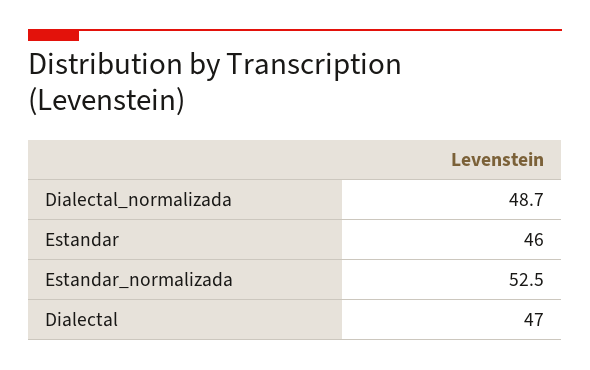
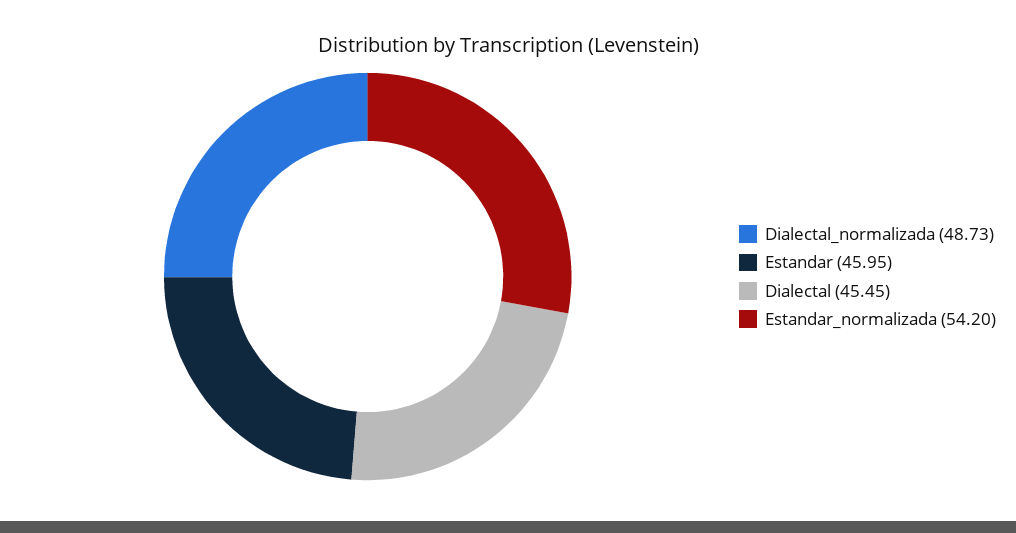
  {
    "Dialectal_normalizada": 48.73,
    "Estandar": 45.95,
-   "Estandar_normalizada": 52.5,
+   "Estandar_normalizada": 54.2,
-   "Dialectal": 47
+   "Dialectal": 45.45
  }

